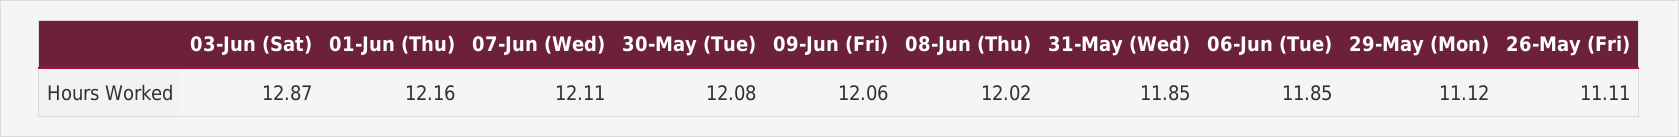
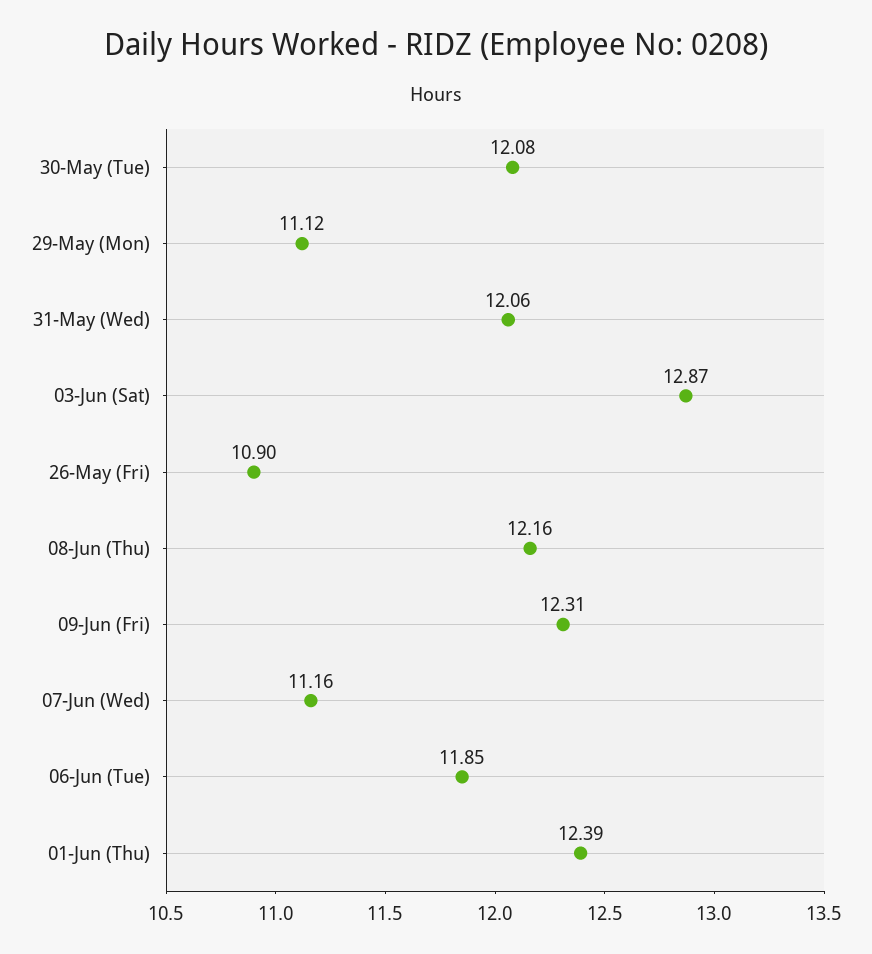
  {
    "03-Jun (Sat)": 12.87,
-   "01-Jun (Thu)": 12.16,
+   "01-Jun (Thu)": 12.39,
-   "07-Jun (Wed)": 12.11,
+   "07-Jun (Wed)": 11.16,
    "30-May (Tue)": 12.08,
-   "09-Jun (Fri)": 12.06,
+   "09-Jun (Fri)": 12.31,
-   "08-Jun (Thu)": 12.02,
+   "08-Jun (Thu)": 12.16,
-   "31-May (Wed)": 11.85,
+   "31-May (Wed)": 12.06,
    "06-Jun (Tue)": 11.85,
    "29-May (Mon)": 11.12,
-   "26-May (Fri)": 11.11
+   "26-May (Fri)": 10.9
  }

